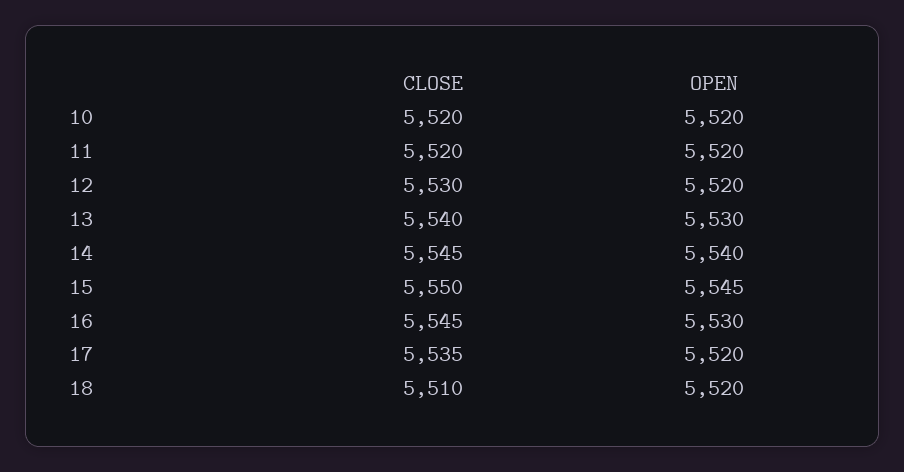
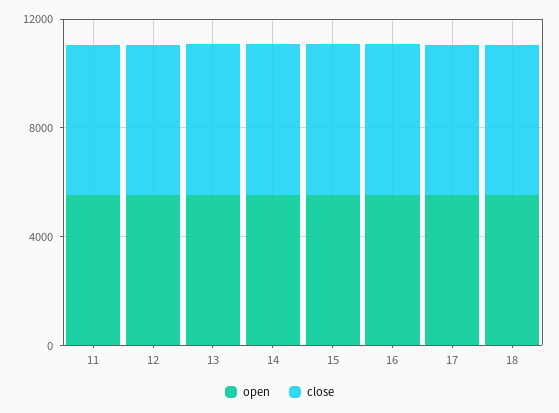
  {
    "CLOSE": {
-     "10": 5520,
      "11": 5520,
      "12": 5530,
      "13": 5540,
      "14": 5545,
      "15": 5550,
      "16": 5545,
      "17": 5535,
      "18": 5510
    },
    "OPEN": {
-     "10": 5520,
      "11": 5520,
      "12": 5520,
      "13": 5530,
      "14": 5540,
      "15": 5545,
      "16": 5530,
      "17": 5520,
      "18": 5520
    }
  }

